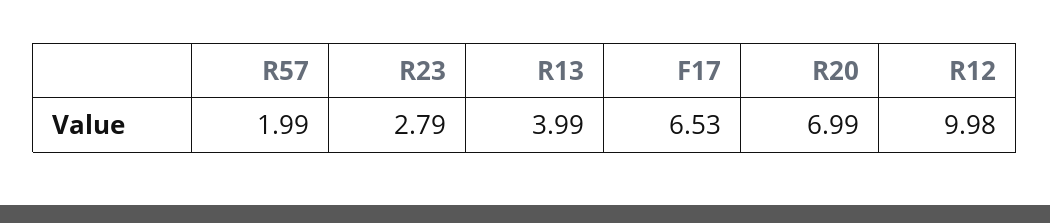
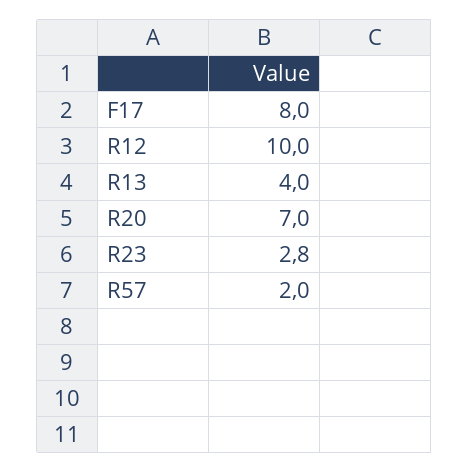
  {
    "R57": 1.99,
    "R23": 2.79,
    "R13": 3.99,
-   "F17": 6.53,
+   "F17": 8,
    "R20": 6.99,
    "R12": 9.98
  }

